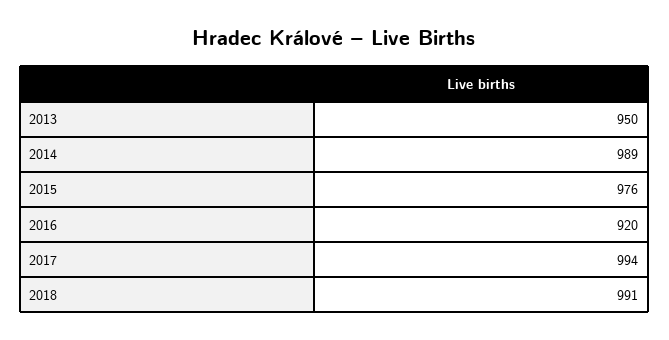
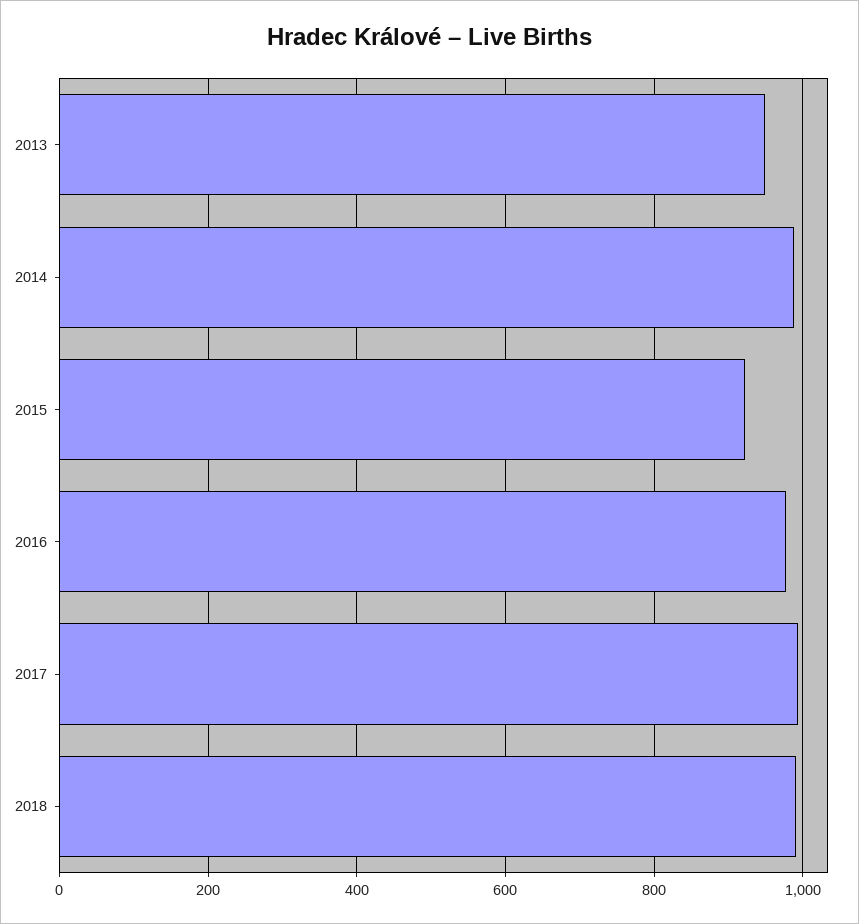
  {
    "2013": 950,
    "2014": 989,
-   "2015": 976,
+   "2015": 920,
-   "2016": 920,
+   "2016": 980,
    "2017": 994,
    "2018": 991
  }

